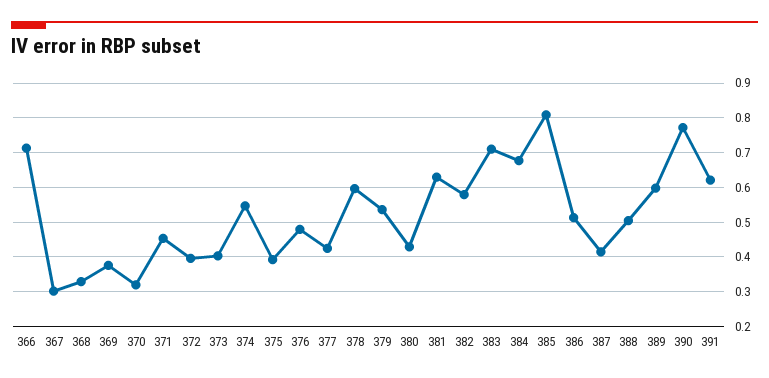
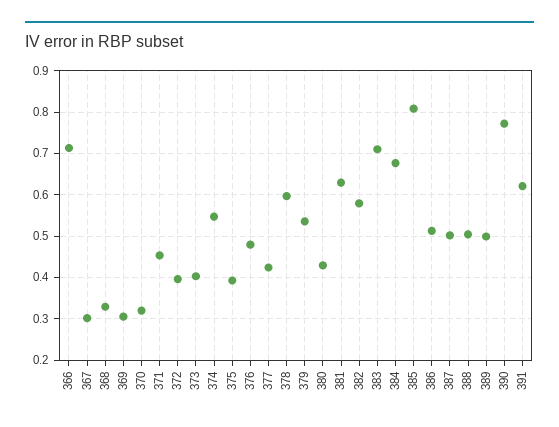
  {
    "366": 0.72,
    "367": 0.3,
    "368": 0.32,
-   "369": 0.38,
+   "369": 0.3,
    "370": 0.32,
    "371": 0.46,
    "372": 0.4,
    "373": 0.4,
    "374": 0.54,
    "375": 0.4,
    "376": 0.48,
    "377": 0.42,
    "378": 0.6,
    "379": 0.54,
    "380": 0.42,
    "381": 0.62,
    "382": 0.58,
    "383": 0.72,
    "384": 0.68,
    "385": 0.8,
    "386": 0.52,
-   "387": 0.42,
+   "387": 0.5,
    "388": 0.5,
-   "389": 0.6,
+   "389": 0.5,
    "390": 0.78,
    "391": 0.62
  }

